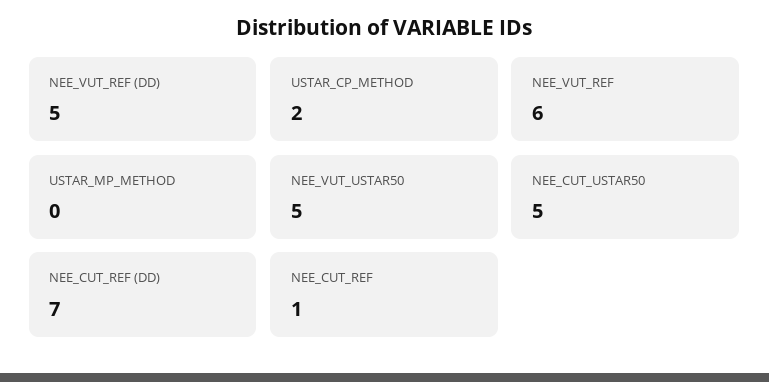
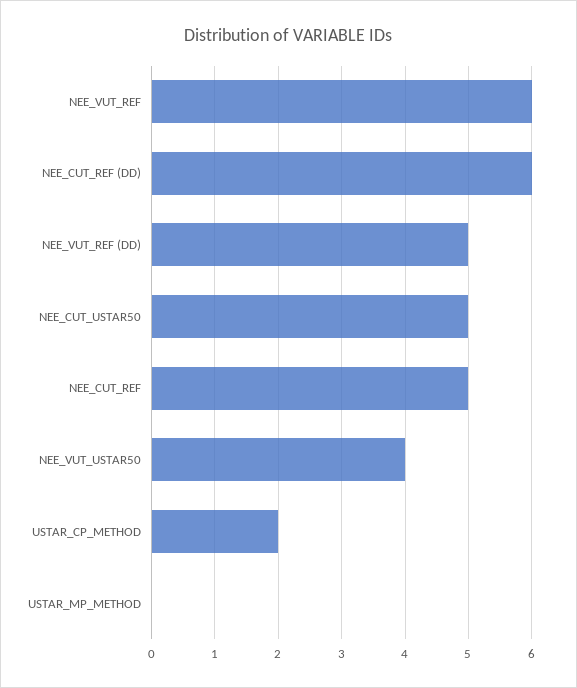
  {
    "NEE_VUT_REF (DD)": 5,
    "USTAR_CP_METHOD": 2,
    "NEE_VUT_REF": 6,
    "USTAR_MP_METHOD": 0,
-   "NEE_VUT_USTAR50": 5,
+   "NEE_VUT_USTAR50": 4,
    "NEE_CUT_USTAR50": 5,
-   "NEE_CUT_REF (DD)": 7,
+   "NEE_CUT_REF (DD)": 6,
-   "NEE_CUT_REF": 1
+   "NEE_CUT_REF": 5
  }

